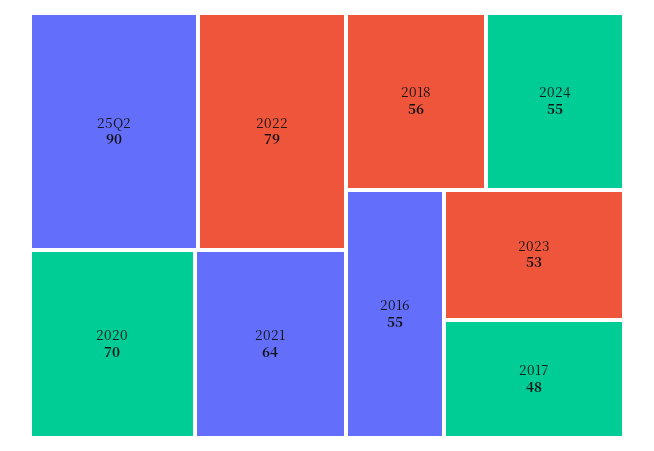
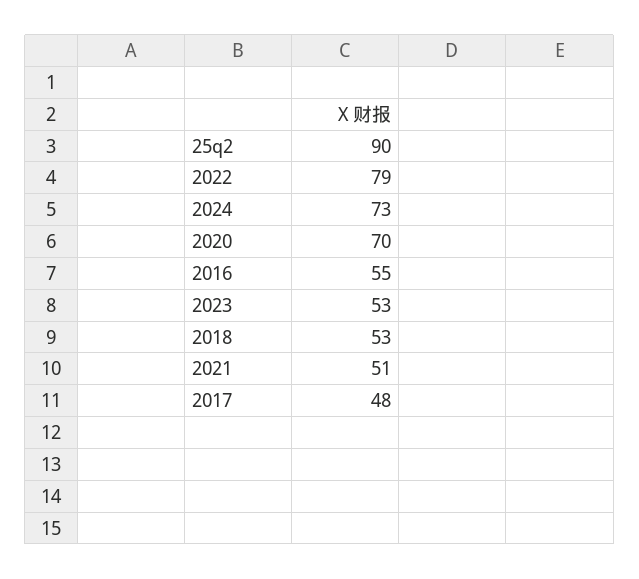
  {
    "25Q2": 90,
    "2022": 79,
    "2020": 70,
-   "2021": 64,
+   "2021": 51,
-   "2018": 56,
+   "2018": 53,
-   "2024": 55,
+   "2024": 73,
    "2016": 55,
    "2023": 53,
    "2017": 48
  }

